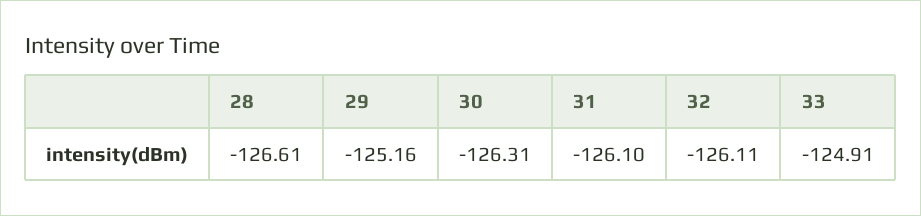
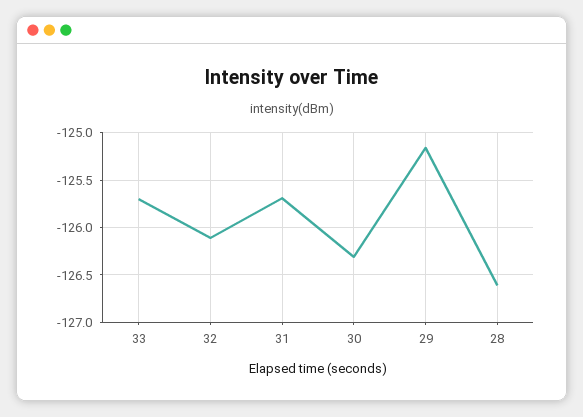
  {
    "28": -126.61,
    "29": -125.16,
    "30": -126.31,
-   "31": -126.1,
+   "31": -125.7,
    "32": -126.11,
-   "33": -124.91
+   "33": -125.7
  }

